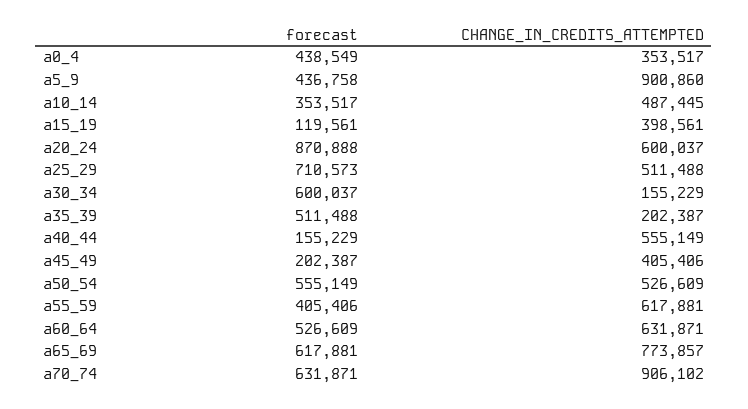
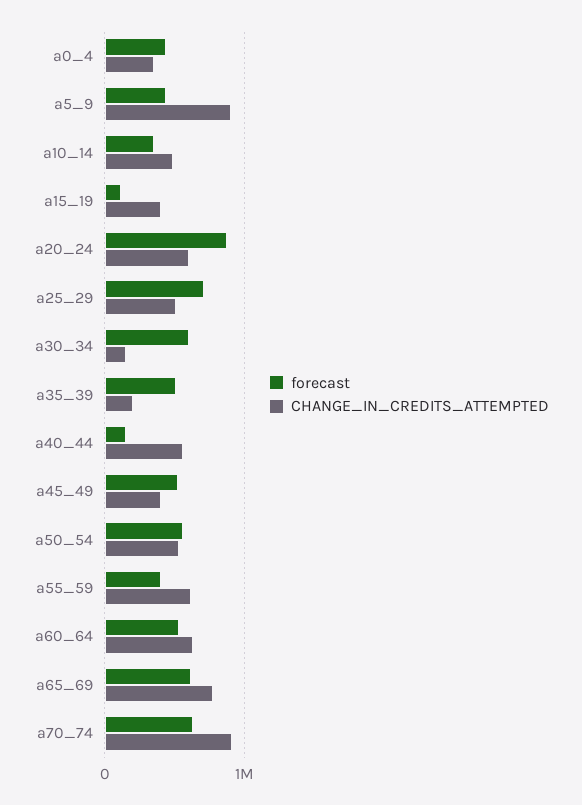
  {
    "forecast": {
      "a0_4": 438549,
      "a5_9": 436758,
      "a10_14": 353517,
      "a15_19": 119561,
      "a20_24": 870888,
      "a25_29": 710573,
      "a30_34": 600037,
      "a35_39": 511488,
      "a40_44": 155229,
-     "a45_49": 202387,
+     "a45_49": 500000,
      "a50_54": 555149,
      "a55_59": 405406,
      "a60_64": 526609,
      "a65_69": 617881,
      "a70_74": 631871
    },
    "CHANGE_IN_CREDITS_ATTEMPTED": {
      "a0_4": 353517,
      "a5_9": 900860,
      "a10_14": 487445,
      "a15_19": 398561,
      "a20_24": 600037,
      "a25_29": 511488,
      "a30_34": 155229,
      "a35_39": 202387,
      "a40_44": 555149,
      "a45_49": 405406,
      "a50_54": 526609,
      "a55_59": 617881,
      "a60_64": 631871,
      "a65_69": 773857,
      "a70_74": 906102
    }
  }

